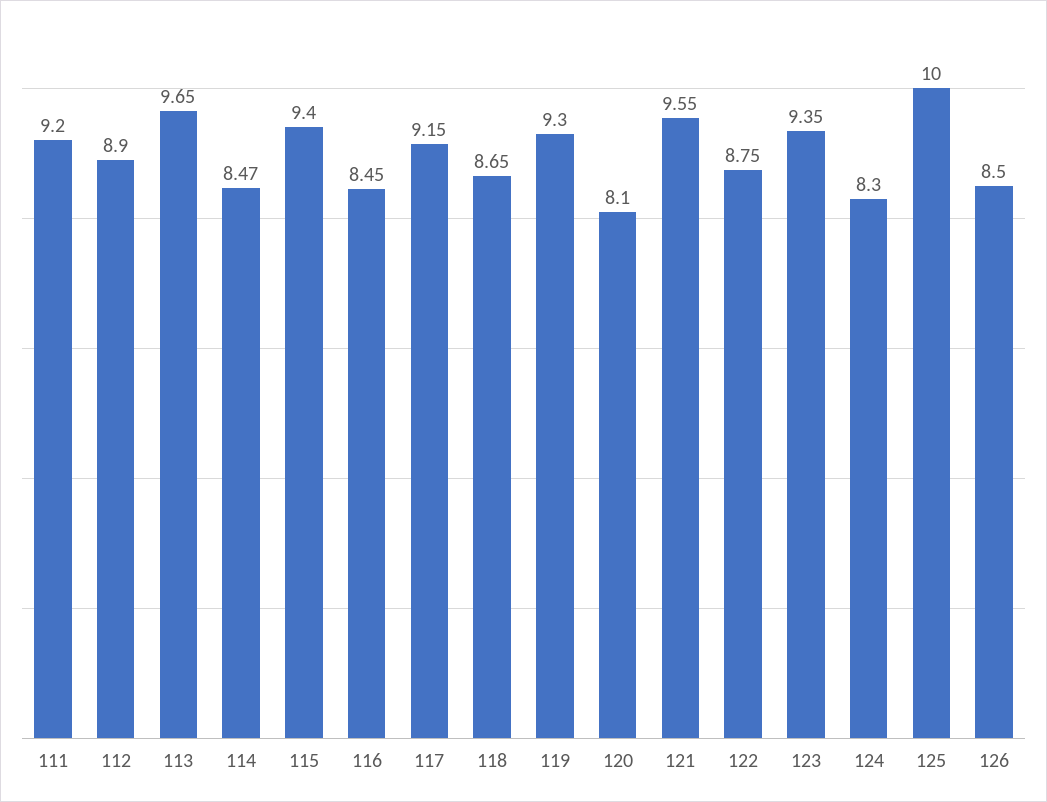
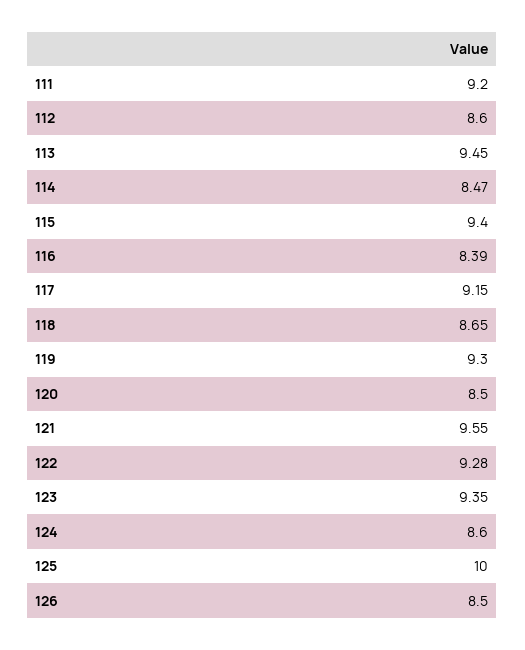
  {
    "111": 9.2,
-   "112": 8.9,
+   "112": 8.6,
-   "113": 9.65,
+   "113": 9.45,
    "114": 8.47,
    "115": 9.4,
-   "116": 8.45,
+   "116": 8.39,
    "117": 9.15,
    "118": 8.65,
    "119": 9.3,
-   "120": 8.1,
+   "120": 8.5,
    "121": 9.55,
-   "122": 8.75,
+   "122": 9.28,
    "123": 9.35,
-   "124": 8.3,
+   "124": 8.6,
    "125": 10,
    "126": 8.5
  }

